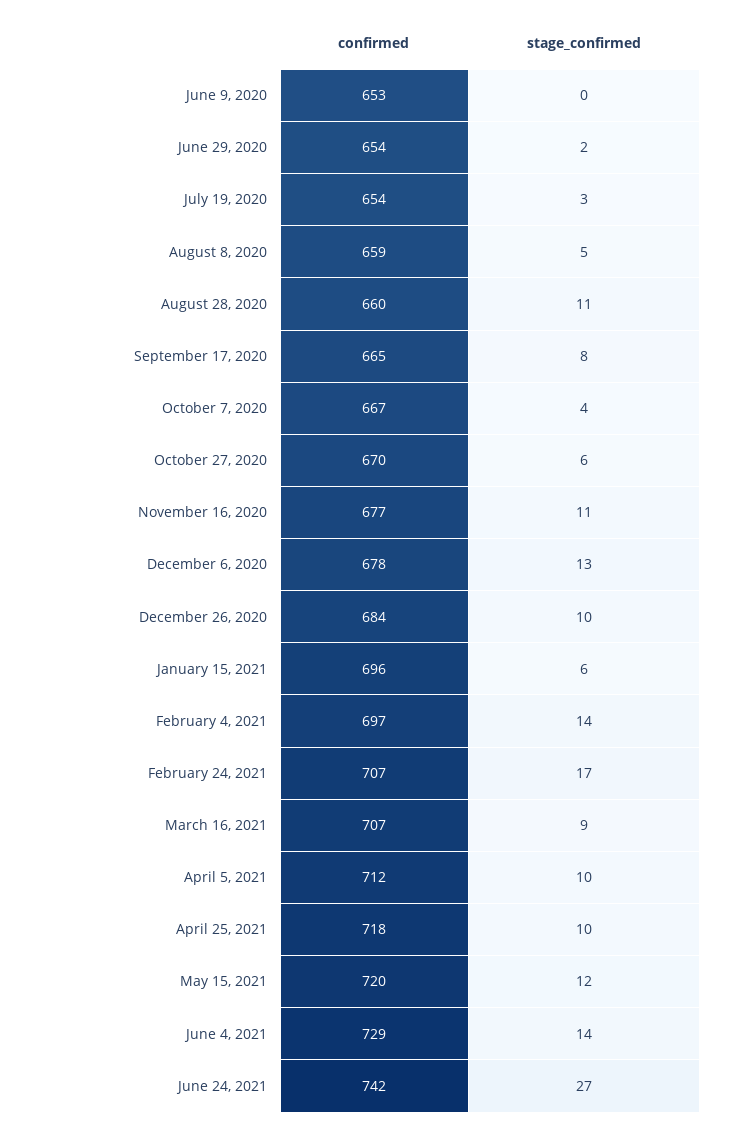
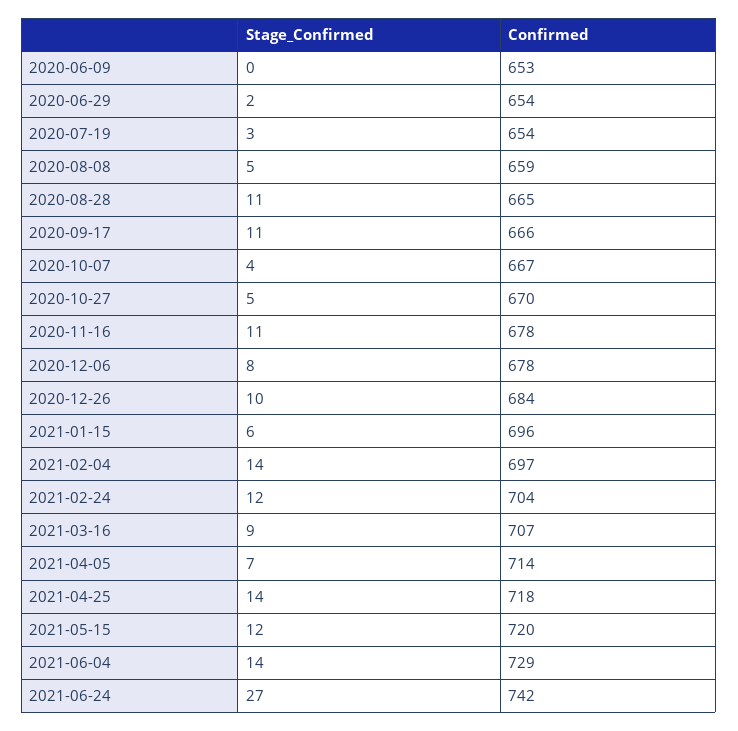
  {
    "confirmed": {
      "June 9, 2020": 653,
      "June 29, 2020": 654,
      "July 19, 2020": 654,
      "August 8, 2020": 659,
-     "August 28, 2020": 660,
+     "August 28, 2020": 665,
-     "September 17, 2020": 665,
+     "September 17, 2020": 666,
      "October 7, 2020": 667,
      "October 27, 2020": 670,
-     "November 16, 2020": 677,
+     "November 16, 2020": 678,
      "December 6, 2020": 678,
      "December 26, 2020": 684,
      "January 15, 2021": 696,
      "February 4, 2021": 697,
-     "February 24, 2021": 707,
+     "February 24, 2021": 704,
      "March 16, 2021": 707,
-     "April 5, 2021": 712,
+     "April 5, 2021": 714,
      "April 25, 2021": 718,
      "May 15, 2021": 720,
      "June 4, 2021": 729,
      "June 24, 2021": 742
    },
    "stage_confirmed": {
      "June 9, 2020": 0,
      "June 29, 2020": 2,
      "July 19, 2020": 3,
      "August 8, 2020": 5,
      "August 28, 2020": 11,
-     "September 17, 2020": 8,
+     "September 17, 2020": 11,
      "October 7, 2020": 4,
-     "October 27, 2020": 6,
+     "October 27, 2020": 5,
      "November 16, 2020": 11,
-     "December 6, 2020": 13,
+     "December 6, 2020": 8,
      "December 26, 2020": 10,
      "January 15, 2021": 6,
      "February 4, 2021": 14,
-     "February 24, 2021": 17,
+     "February 24, 2021": 12,
      "March 16, 2021": 9,
-     "April 5, 2021": 10,
+     "April 5, 2021": 7,
-     "April 25, 2021": 10,
+     "April 25, 2021": 14,
      "May 15, 2021": 12,
      "June 4, 2021": 14,
      "June 24, 2021": 27
    }
  }

